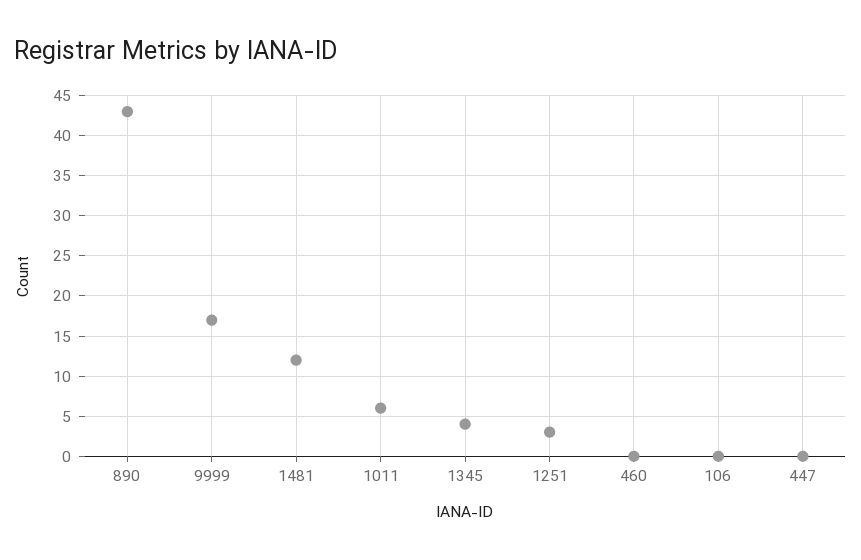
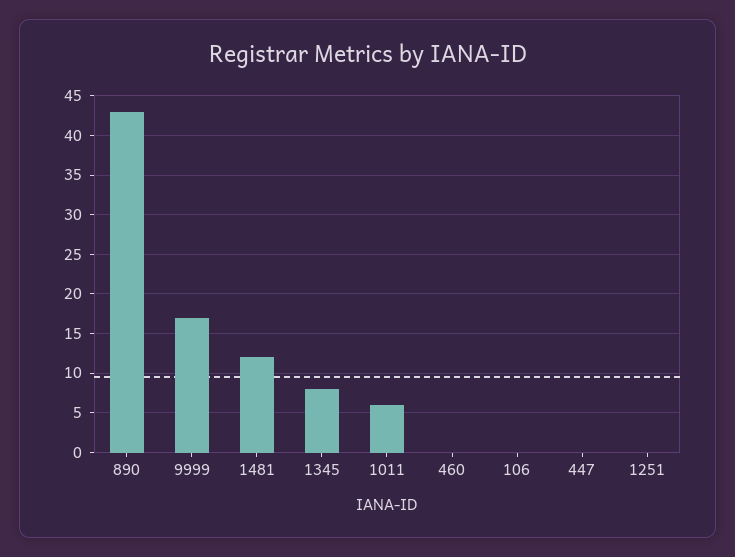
  {
    "890": 43,
    "9999": 17,
    "1481": 12,
    "1011": 6,
-   "1345": 4,
+   "1345": 8,
-   "1251": 3,
+   "1251": 0,
    "460": 0,
    "106": 0,
    "447": 0
  }

